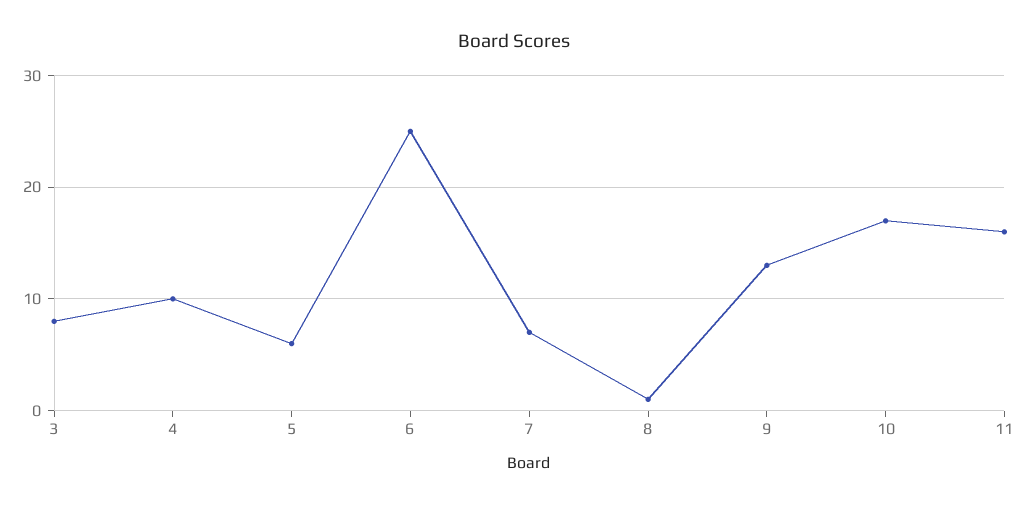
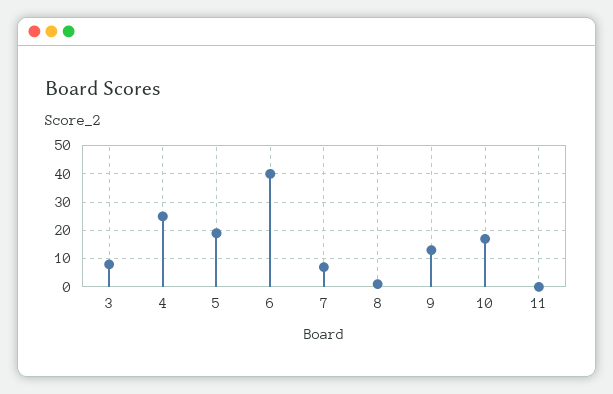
  {
    "3": 8,
-   "4": 10,
+   "4": 25,
-   "5": 6,
+   "5": 20,
-   "6": 25,
+   "6": 40,
    "7": 7,
    "8": 1,
    "9": 13,
    "10": 17,
-   "11": 16
+   "11": 0
  }

